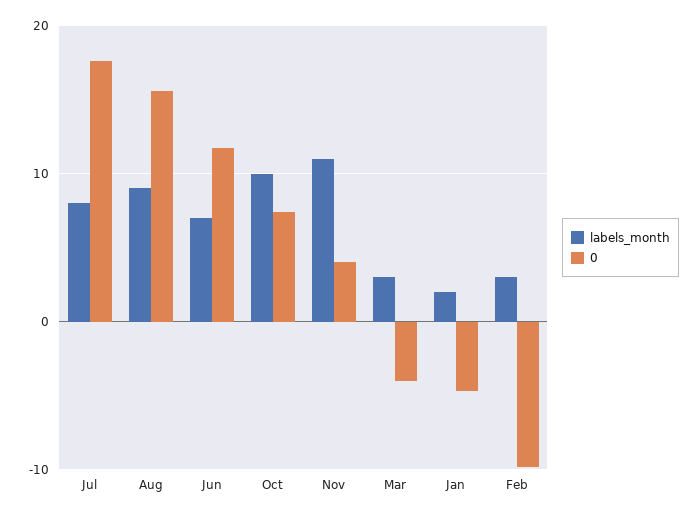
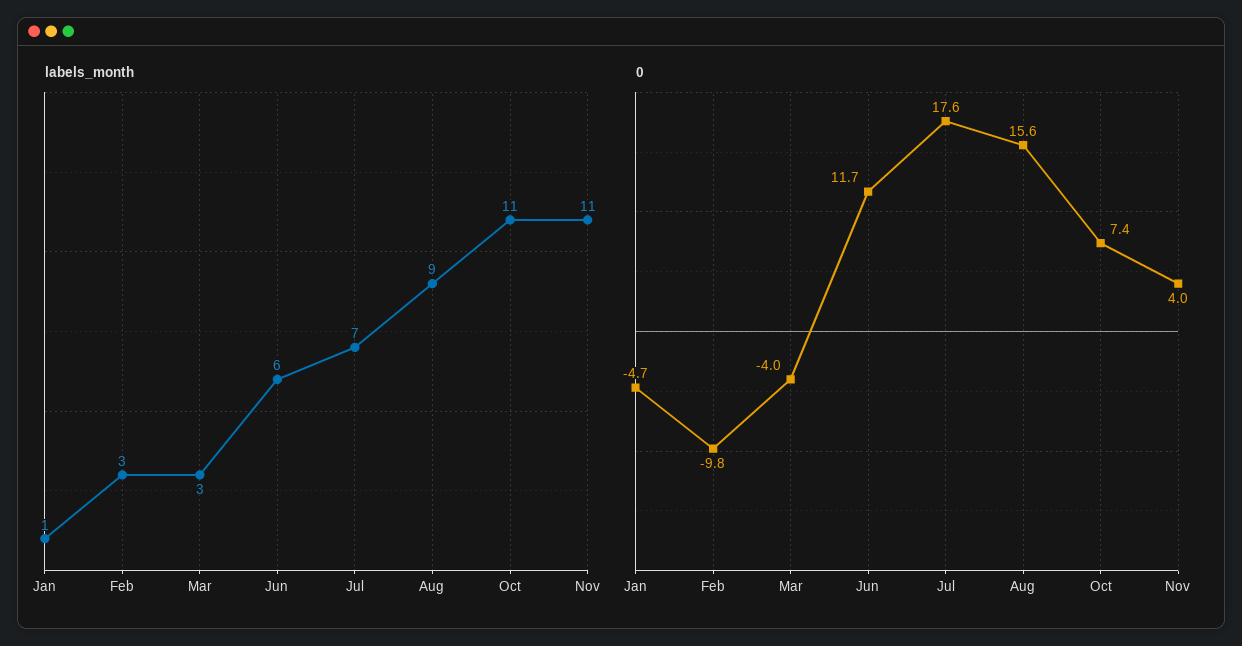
  {
    "labels_month": {
-     "Jul": 8,
+     "Jul": 7,
      "Aug": 9,
-     "Jun": 7,
+     "Jun": 6,
-     "Oct": 10,
+     "Oct": 11,
      "Nov": 11,
      "Mar": 3,
-     "Jan": 2,
+     "Jan": 1,
      "Feb": 3
    },
    "0": {
      "Jul": 17.6,
      "Aug": 15.6,
      "Jun": 11.7,
      "Oct": 7.4,
      "Nov": 4,
      "Mar": -4,
      "Jan": -4.7,
      "Feb": -9.8
    }
  }

